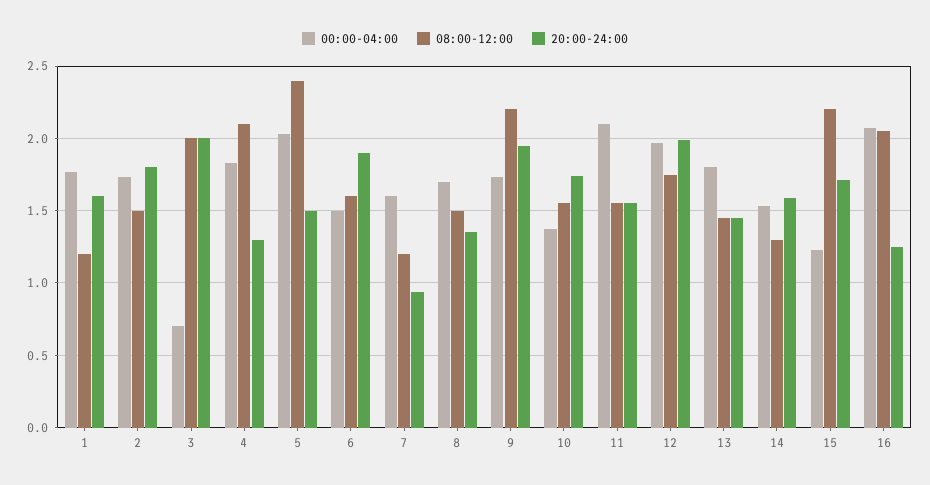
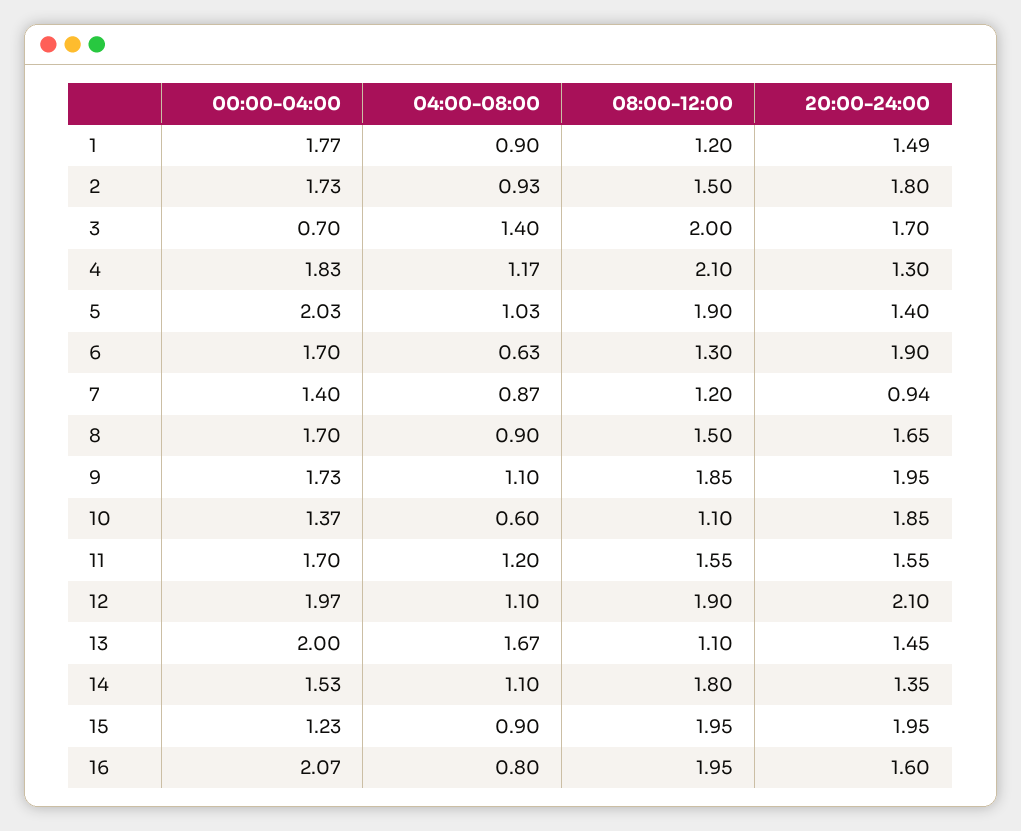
  {
    "00:00-04:00": {
      "1": 1.77,
      "2": 1.73,
      "3": 0.7,
      "4": 1.83,
      "5": 2.03,
-     "6": 1.5,
+     "6": 1.7,
-     "7": 1.6,
+     "7": 1.4,
      "8": 1.7,
      "9": 1.73,
      "10": 1.37,
-     "11": 2.1,
+     "11": 1.7,
      "12": 1.97,
-     "13": 1.8,
+     "13": 2,
      "14": 1.53,
      "15": 1.23,
      "16": 2.07
    },
    "08:00-12:00": {
      "1": 1.2,
      "2": 1.5,
      "3": 2,
      "4": 2.1,
-     "5": 2.4,
+     "5": 1.9,
-     "6": 1.6,
+     "6": 1.3,
      "7": 1.2,
      "8": 1.5,
-     "9": 2.2,
+     "9": 1.85,
-     "10": 1.55,
+     "10": 1.1,
      "11": 1.55,
-     "12": 1.75,
+     "12": 1.9,
-     "13": 1.45,
+     "13": 1.1,
-     "14": 1.3,
+     "14": 1.8,
-     "15": 2.2,
+     "15": 1.95,
-     "16": 2.05
+     "16": 1.95
    },
    "20:00-24:00": {
-     "1": 1.6,
+     "1": 1.49,
      "2": 1.8,
-     "3": 2,
+     "3": 1.7,
      "4": 1.3,
-     "5": 1.5,
+     "5": 1.4,
      "6": 1.9,
      "7": 0.94,
-     "8": 1.35,
+     "8": 1.65,
      "9": 1.95,
-     "10": 1.75,
+     "10": 1.85,
      "11": 1.55,
-     "12": 2,
+     "12": 2.1,
      "13": 1.45,
-     "14": 1.6,
+     "14": 1.35,
-     "15": 1.7,
+     "15": 1.95,
-     "16": 1.25
+     "16": 1.6
-   }
+   },
+   "04:00-08:00": {
+     "1": 0.9,
+     "2": 0.93,
+     "3": 1.4,
+     "4": 1.17,
+     "5": 1.03,
+     "6": 0.63,
+     "7": 0.87,
+     "8": 0.9,
+     "9": 1.1,
+     "10": 0.6,
+     "11": 1.2,
+     "12": 1.1,
+     "13": 1.67,
+     "14": 1.1,
+     "15": 0.9,
+     "16": 0.8
+   }
  }

